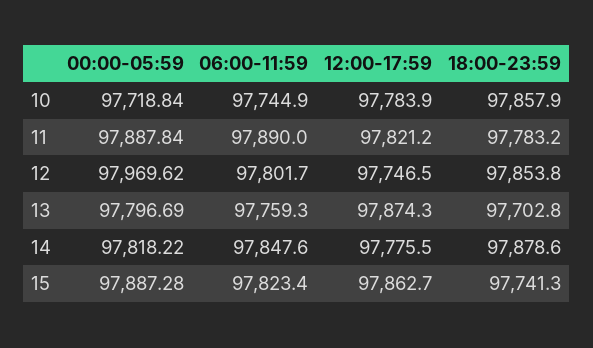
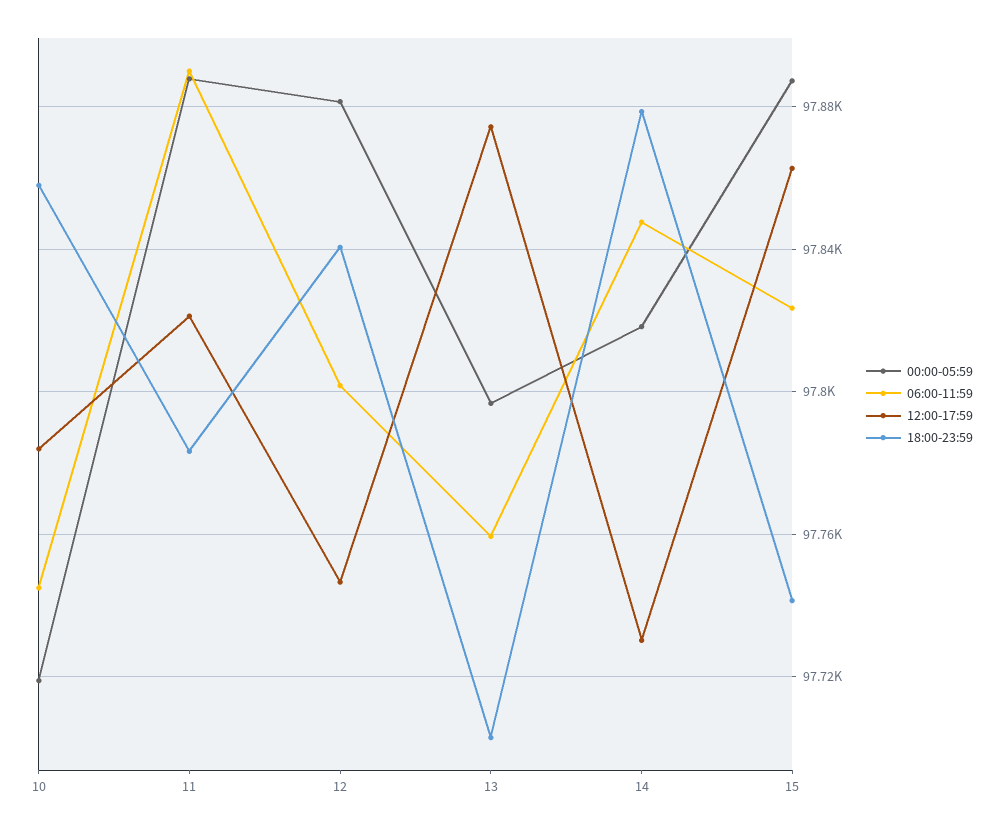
  {
    "00:00-05:59": {
      "10": 97718.84,
      "11": 97887.84,
-     "12": 97969.62,
+     "12": 97880,
      "13": 97796.69,
      "14": 97818.22,
      "15": 97887.28
    },
    "06:00-11:59": {
      "10": 97744.9,
      "11": 97890,
      "12": 97801.7,
      "13": 97759.3,
      "14": 97847.6,
      "15": 97823.4
    },
    "12:00-17:59": {
      "10": 97783.9,
      "11": 97821.2,
      "12": 97746.5,
      "13": 97874.3,
-     "14": 97775.5,
+     "14": 97730,
      "15": 97862.7
    },
    "18:00-23:59": {
      "10": 97857.9,
      "11": 97783.2,
-     "12": 97853.8,
+     "12": 97840,
      "13": 97702.8,
      "14": 97878.6,
      "15": 97741.3
    }
  }

